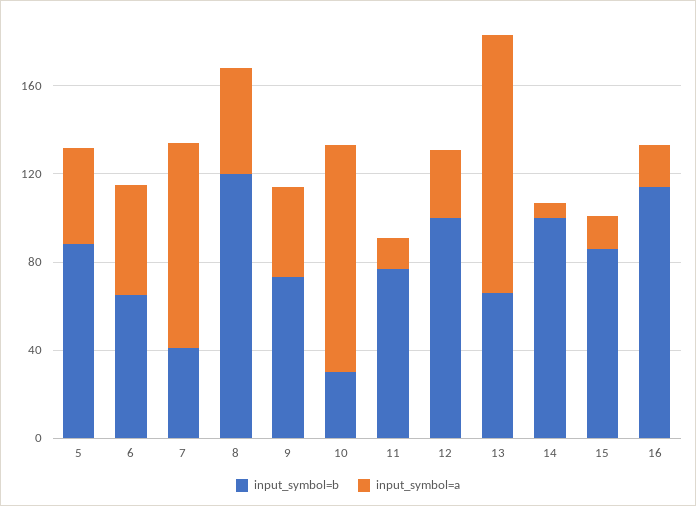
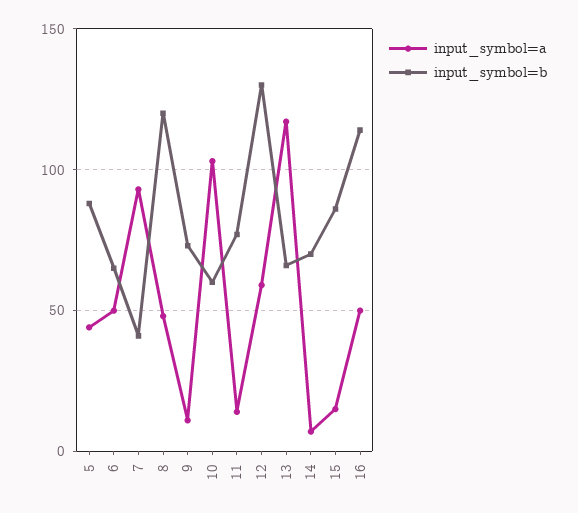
  {
    "input_symbol=b": {
      "5": 90,
      "6": 65,
      "7": 40,
      "8": 120,
      "9": 75,
-     "10": 30,
+     "10": 60,
      "11": 75,
-     "12": 100,
+     "12": 130,
      "13": 65,
-     "14": 100,
+     "14": 70,
      "15": 85,
      "16": 115
    },
    "input_symbol=a": {
      "5": 45,
      "6": 50,
      "7": 95,
      "8": 50,
-     "9": 40,
+     "9": 10,
      "10": 105,
      "11": 15,
-     "12": 30,
+     "12": 60,
      "13": 115,
      "14": 5,
      "15": 15,
-     "16": 20
+     "16": 50
    }
  }

